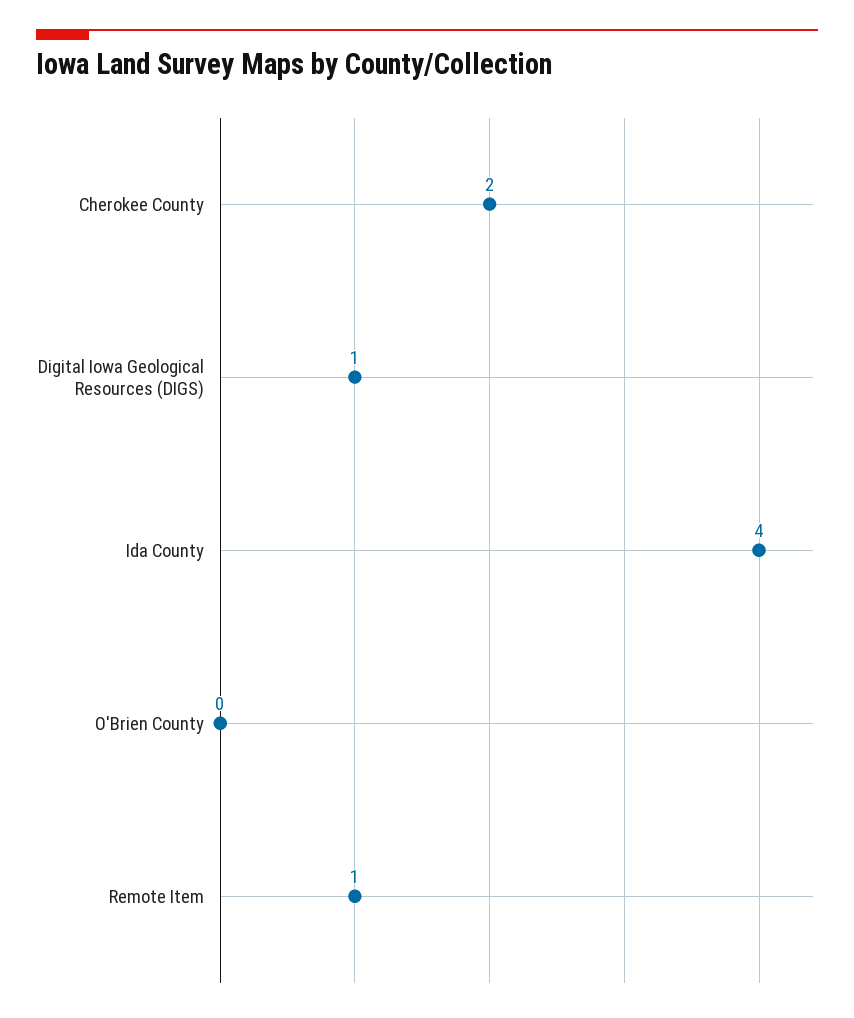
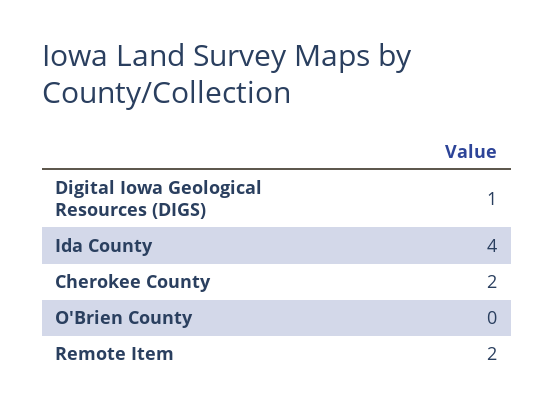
  {
    "Cherokee County": 2,
    "Digital Iowa Geological Resources (DIGS)": 1,
    "Ida County": 4,
    "O'Brien County": 0,
-   "Remote Item": 1
+   "Remote Item": 2
  }

